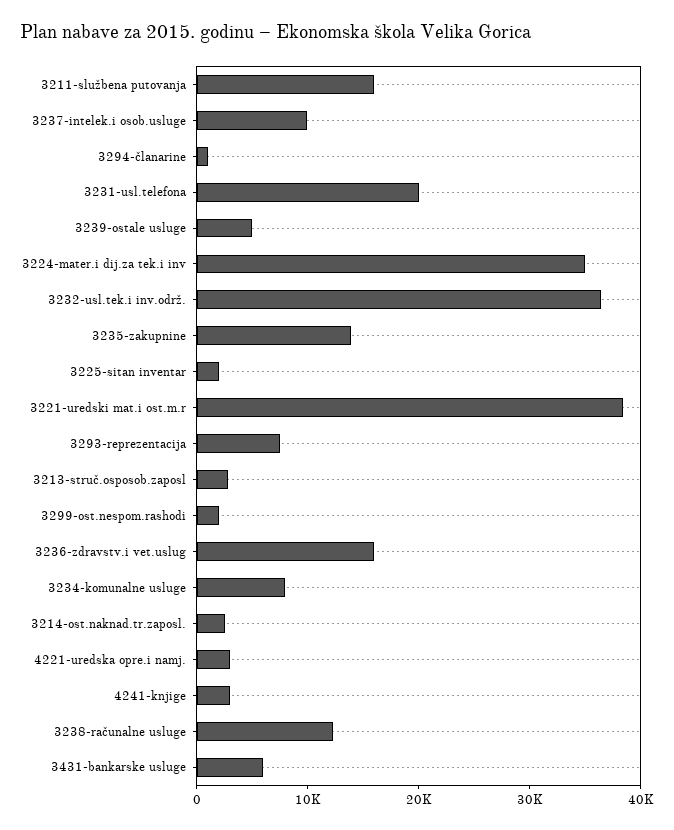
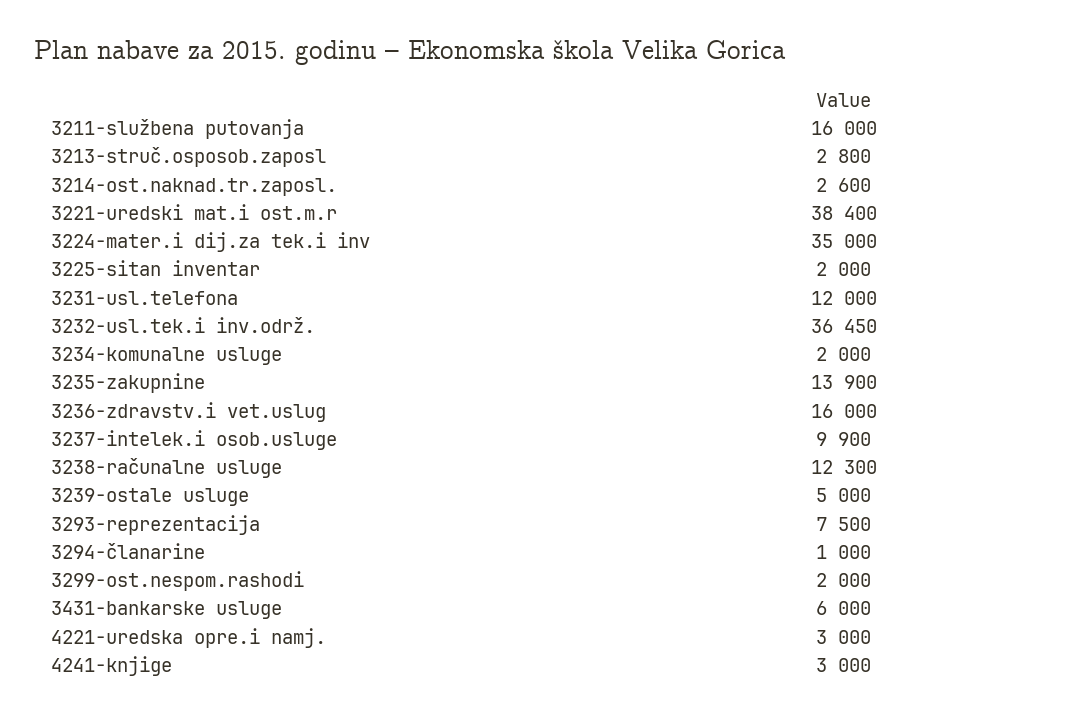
  {
    "3211-službena putovanja": 16000,
    "3237-intelek.i osob.usluge": 9900,
    "3294-članarine": 1000,
-   "3231-usl.telefona": 20000,
+   "3231-usl.telefona": 12000,
    "3239-ostale usluge": 5000,
    "3224-mater.i dij.za tek.i inv": 35000,
    "3232-usl.tek.i inv.održ.": 36450,
    "3235-zakupnine": 13900,
    "3225-sitan inventar": 2000,
    "3221-uredski mat.i ost.m.r": 38400,
    "3293-reprezentacija": 7500,
    "3213-struč.osposob.zaposl": 2800,
    "3299-ost.nespom.rashodi": 2000,
    "3236-zdravstv.i vet.uslug": 16000,
-   "3234-komunalne usluge": 8000,
+   "3234-komunalne usluge": 2000,
    "3214-ost.naknad.tr.zaposl.": 2600,
    "4221-uredska opre.i namj.": 3000,
    "4241-knjige": 3000,
    "3238-računalne usluge": 12300,
    "3431-bankarske usluge": 6000
  }

